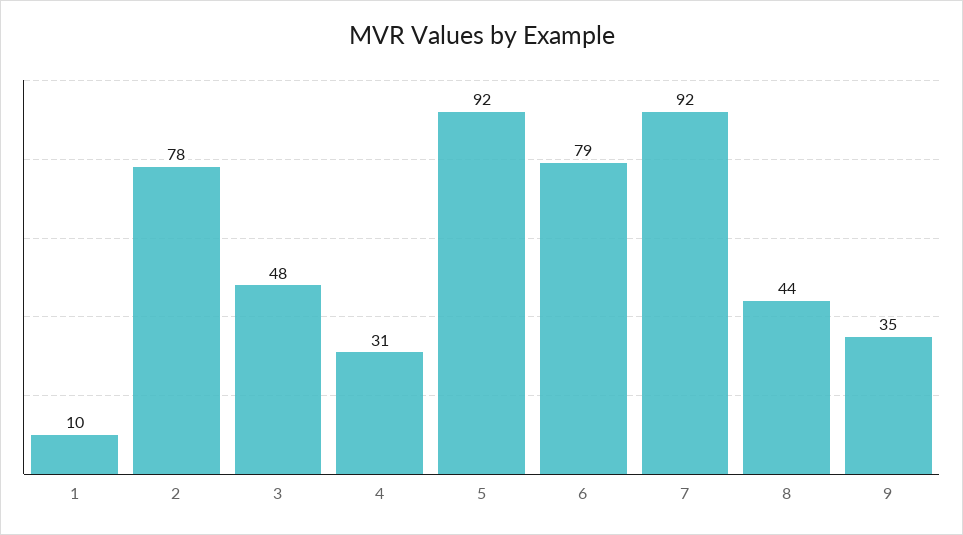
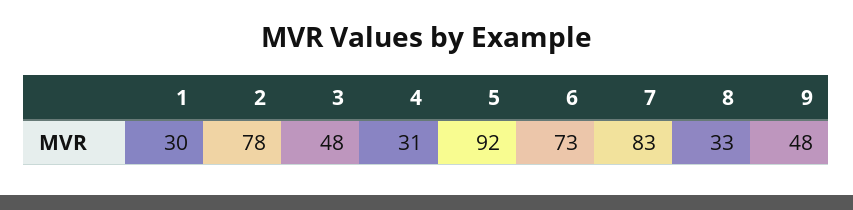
  {
-   "1": 10,
+   "1": 30,
    "2": 78,
    "3": 48,
    "4": 31,
    "5": 92,
-   "6": 79,
+   "6": 73,
-   "7": 92,
+   "7": 83,
-   "8": 44,
+   "8": 33,
-   "9": 35
+   "9": 48
  }

